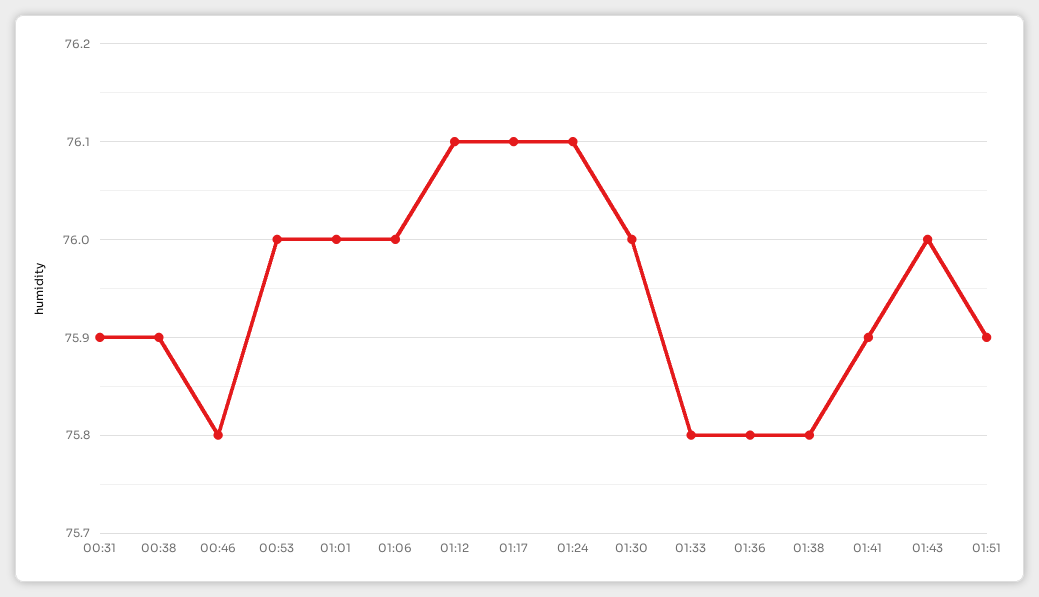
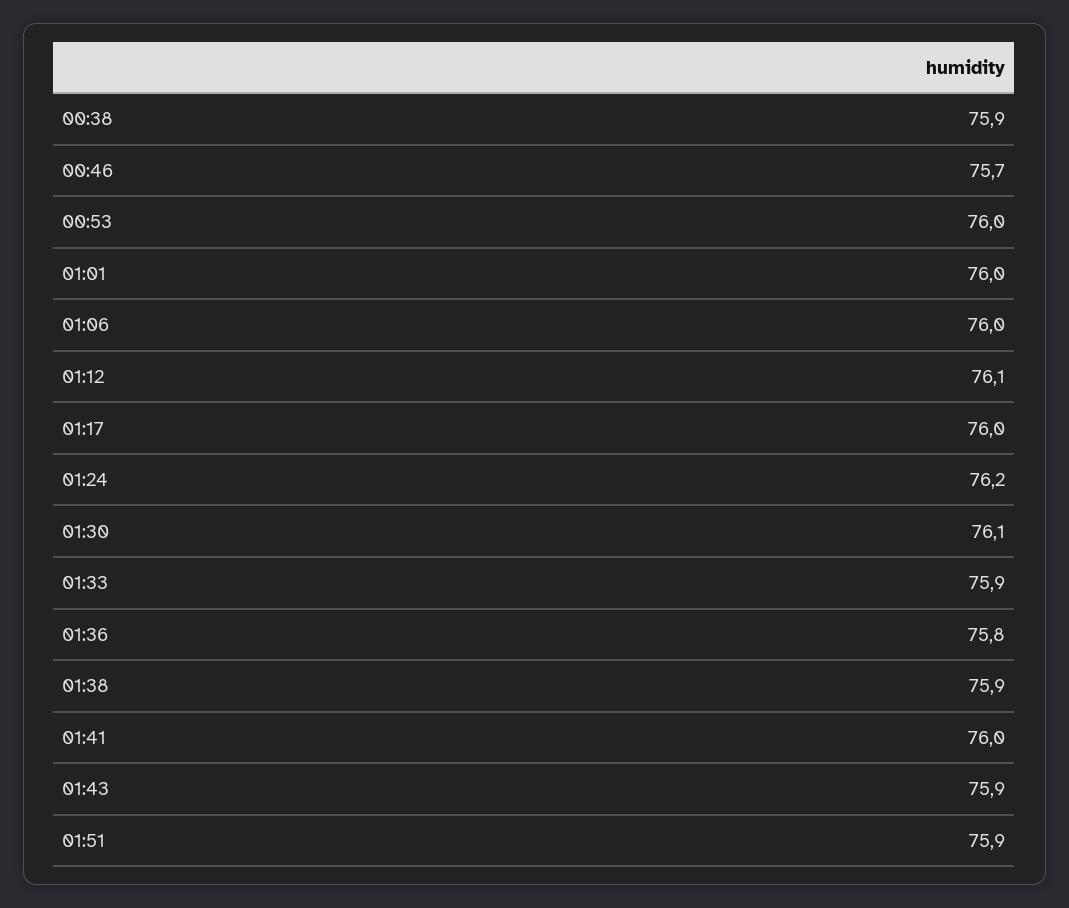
  {
-   "00:31": 75.9,
    "00:38": 75.9,
-   "00:46": 75.8,
+   "00:46": 75.7,
    "00:53": 76,
    "01:01": 76,
    "01:06": 76,
    "01:12": 76.1,
-   "01:17": 76.1,
+   "01:17": 76,
-   "01:24": 76.1,
+   "01:24": 76.2,
-   "01:30": 76,
+   "01:30": 76.1,
-   "01:33": 75.8,
+   "01:33": 75.9,
    "01:36": 75.8,
-   "01:38": 75.8,
+   "01:38": 75.9,
-   "01:41": 75.9,
+   "01:41": 76,
-   "01:43": 76,
+   "01:43": 75.9,
    "01:51": 75.9
  }

